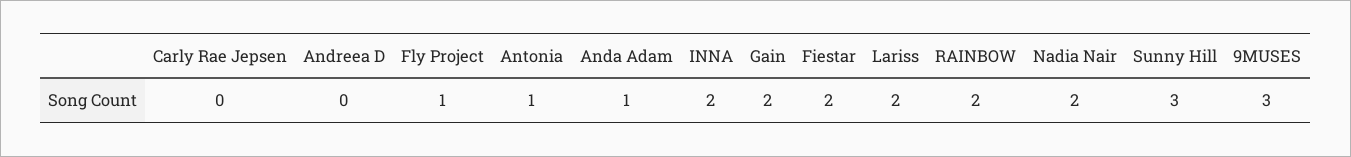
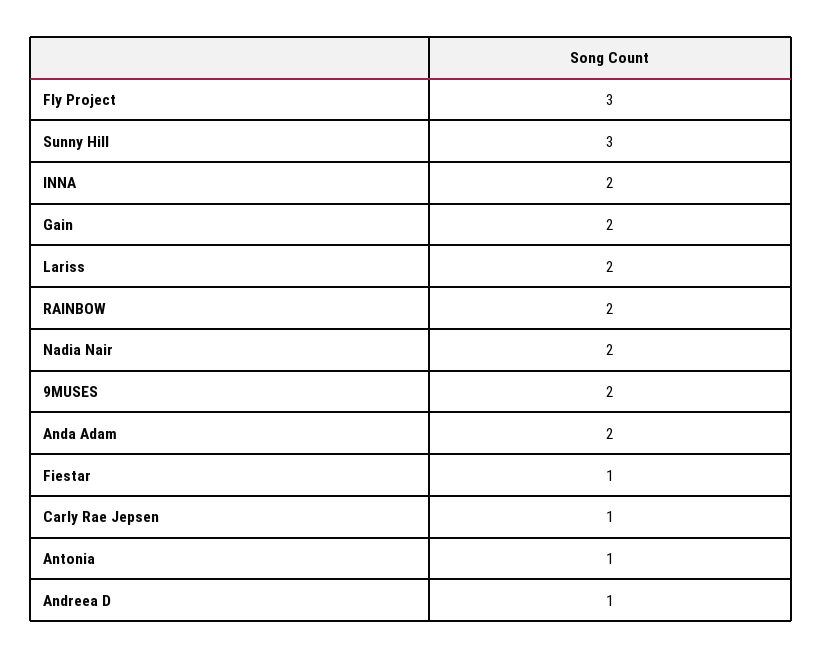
  {
-   "Carly Rae Jepsen": 0,
+   "Carly Rae Jepsen": 1,
-   "Andreea D": 0,
+   "Andreea D": 1,
-   "Fly Project": 1,
+   "Fly Project": 3,
    "Antonia": 1,
-   "Anda Adam": 1,
+   "Anda Adam": 2,
    "INNA": 2,
    "Gain": 2,
-   "Fiestar": 2,
+   "Fiestar": 1,
    "Lariss": 2,
    "RAINBOW": 2,
    "Nadia Nair": 2,
    "Sunny Hill": 3,
-   "9MUSES": 3
+   "9MUSES": 2
  }

